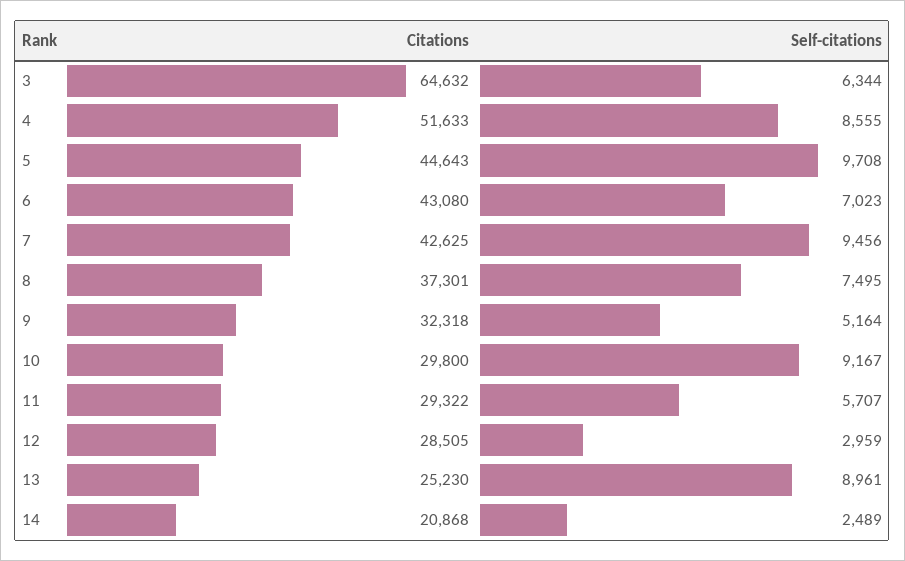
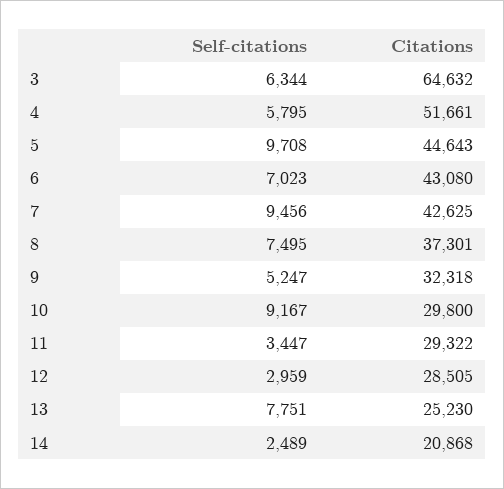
  {
    "Citations": {
      "3": 64632,
-     "4": 51633,
+     "4": 51661,
      "5": 44643,
      "6": 43080,
      "7": 42625,
      "8": 37301,
      "9": 32318,
      "10": 29800,
      "11": 29322,
      "12": 28505,
      "13": 25230,
      "14": 20868
    },
    "Self-citations": {
      "3": 6344,
-     "4": 8555,
+     "4": 5795,
      "5": 9708,
      "6": 7023,
      "7": 9456,
      "8": 7495,
-     "9": 5164,
+     "9": 5247,
      "10": 9167,
-     "11": 5707,
+     "11": 3447,
      "12": 2959,
-     "13": 8961,
+     "13": 7751,
      "14": 2489
    }
  }

